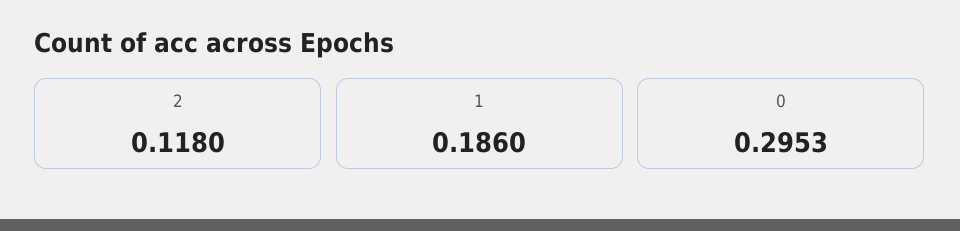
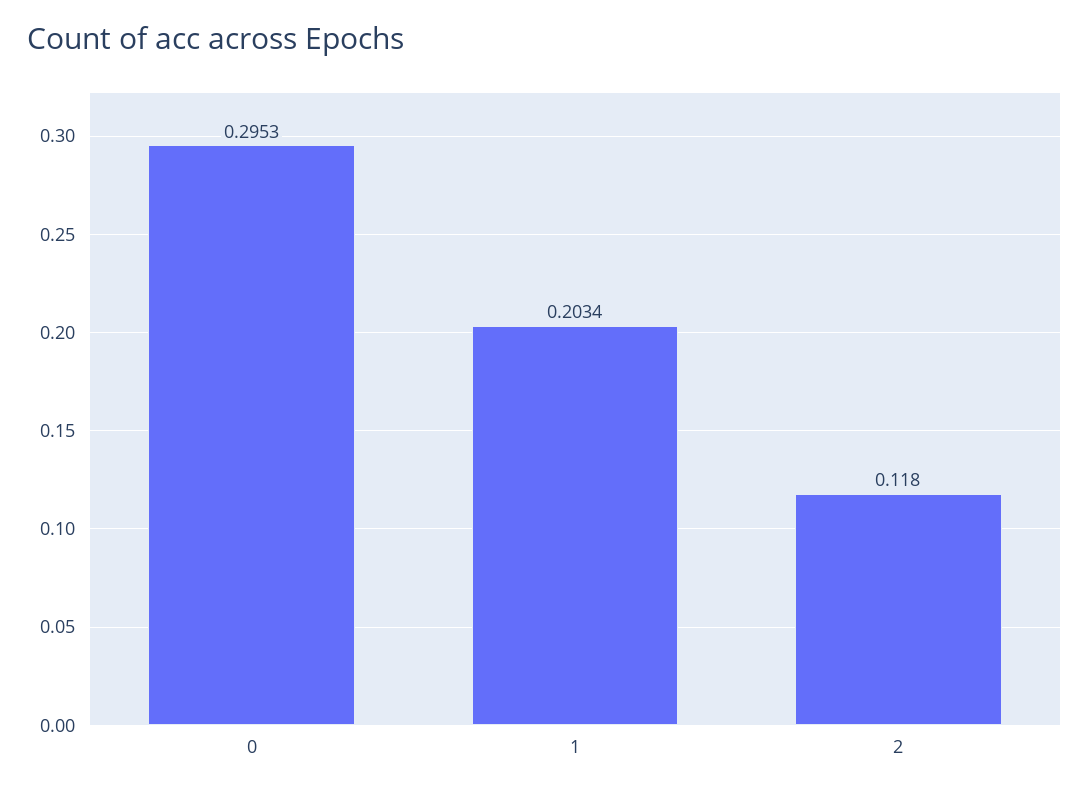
  {
    "2": 0.118,
-   "1": 0.186,
+   "1": 0.2034,
    "0": 0.2953
  }

